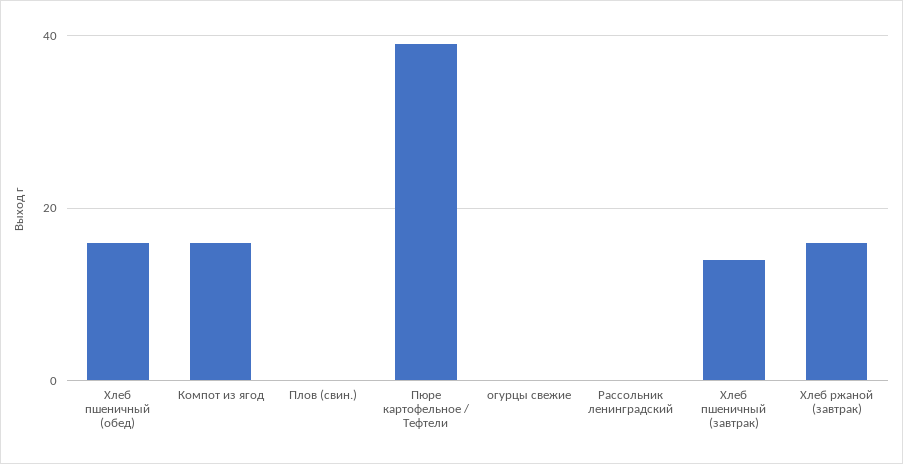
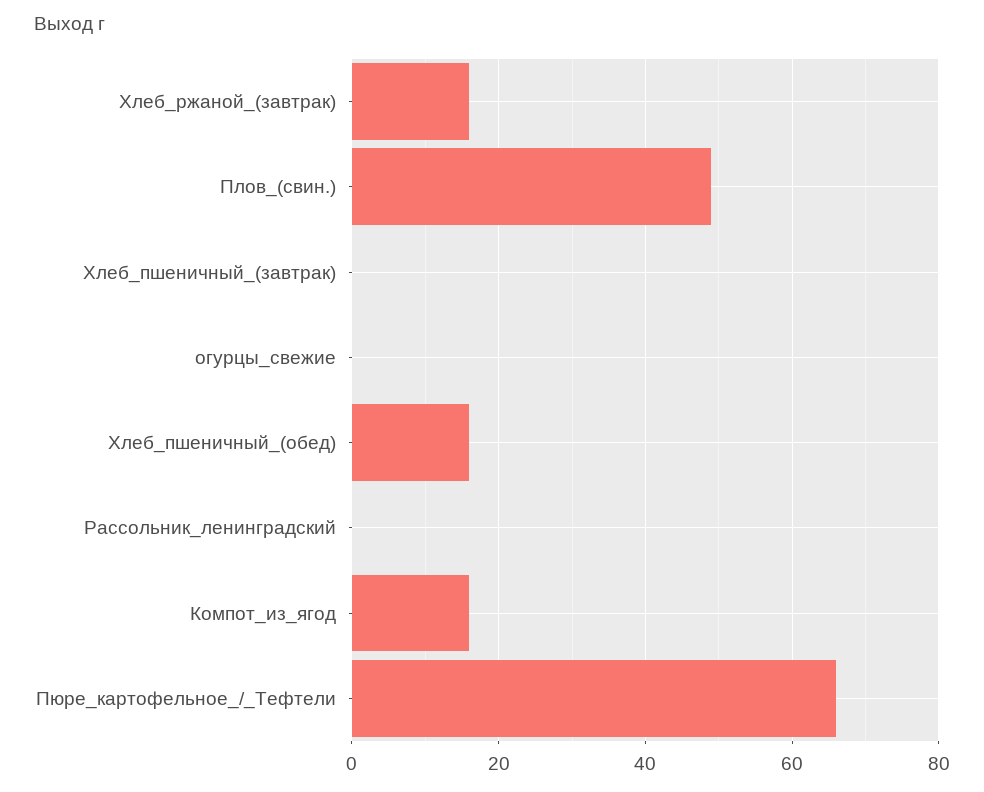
  {
    "Хлеб пшеничный (обед)": 15,
    "Компот из ягод": 15,
-   "Плов (свин.)": 0,
+   "Плов (свин.)": 50,
-   "Пюре картофельное / Тефтели": 40,
+   "Пюре картофельное / Тефтели": 65,
    "огурцы свежие": 0,
    "Рассольник ленинградский": 0,
-   "Хлеб пшеничный (завтрак)": 15,
+   "Хлеб пшеничный (завтрак)": 0,
    "Хлеб ржаной (завтрак)": 15
  }

